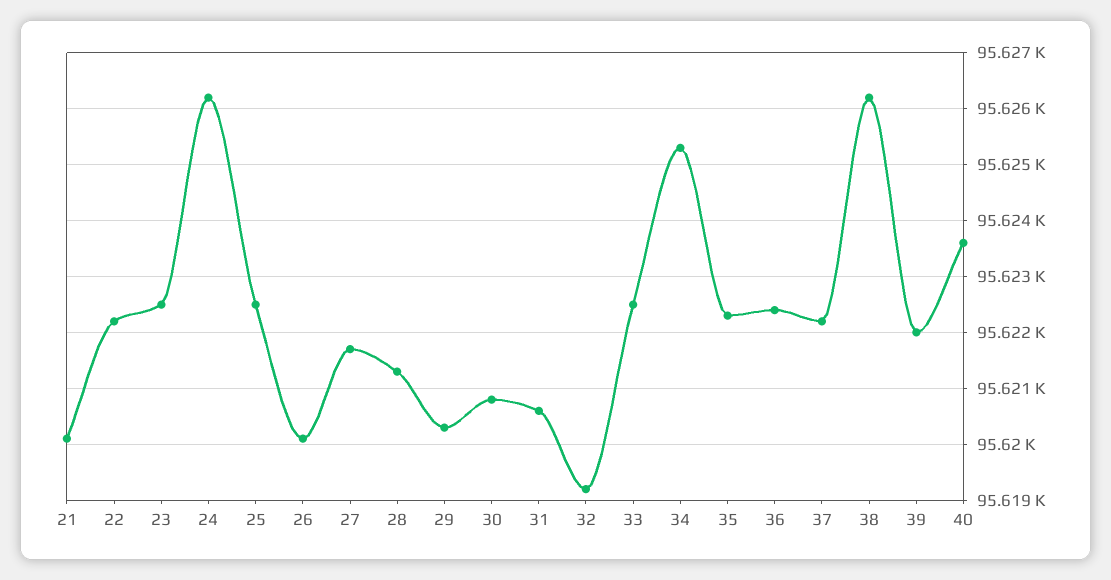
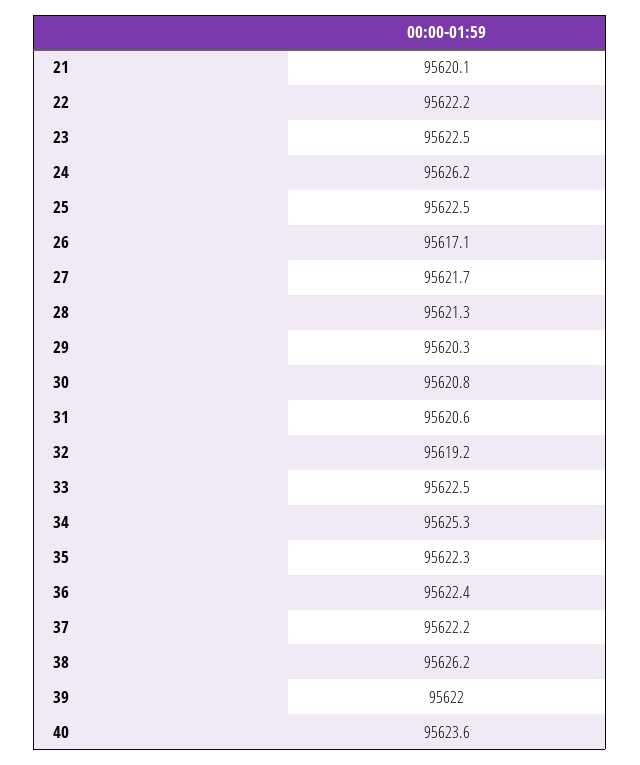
  {
    "21": 95620.1,
    "22": 95622.2,
    "23": 95622.5,
    "24": 95626.2,
    "25": 95622.5,
-   "26": 95620,
+   "26": 95617.1,
    "27": 95621.7,
    "28": 95621.3,
    "29": 95620.3,
    "30": 95620.8,
    "31": 95620.6,
    "32": 95619.2,
    "33": 95622.5,
    "34": 95625.3,
    "35": 95622.3,
    "36": 95622.4,
    "37": 95622.2,
    "38": 95626.2,
    "39": 95622,
    "40": 95623.6
  }

